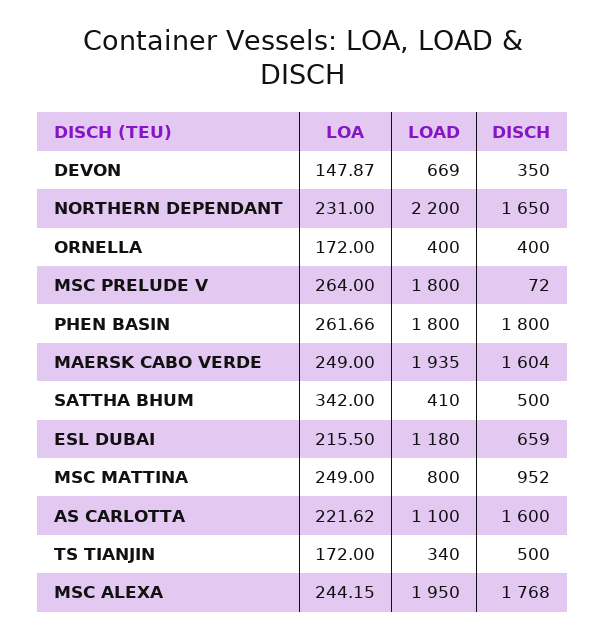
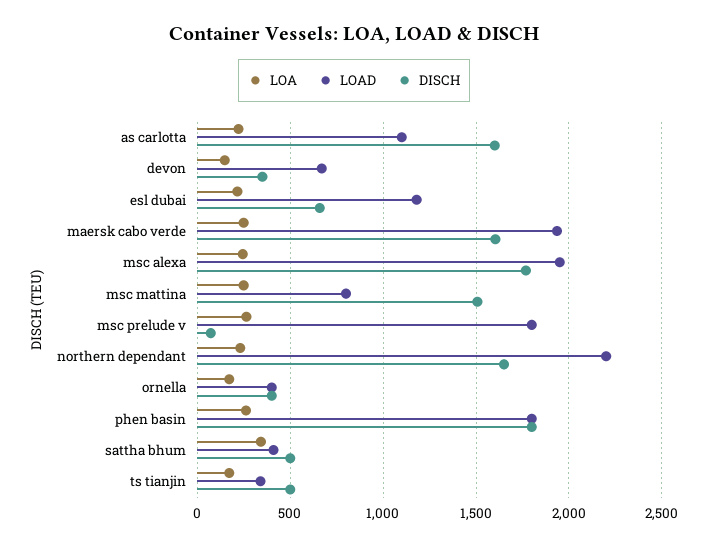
  {
    "LOA": {
      "DEVON": 147.87,
      "NORTHERN DEPENDANT": 231,
      "ORNELLA": 172,
      "MSC PRELUDE V": 264,
      "PHEN BASIN": 261.66,
      "MAERSK CABO VERDE": 249,
      "SATTHA BHUM": 342,
      "ESL DUBAI": 215.5,
      "MSC MATTINA": 249,
      "AS CARLOTTA": 221.62,
      "TS TIANJIN": 172,
      "MSC ALEXA": 244.15
    },
    "LOAD": {
      "DEVON": 669,
      "NORTHERN DEPENDANT": 2200,
      "ORNELLA": 400,
      "MSC PRELUDE V": 1800,
      "PHEN BASIN": 1800,
      "MAERSK CABO VERDE": 1935,
      "SATTHA BHUM": 410,
      "ESL DUBAI": 1180,
      "MSC MATTINA": 800,
      "AS CARLOTTA": 1100,
      "TS TIANJIN": 340,
      "MSC ALEXA": 1950
    },
    "DISCH": {
      "DEVON": 350,
      "NORTHERN DEPENDANT": 1650,
      "ORNELLA": 400,
      "MSC PRELUDE V": 72,
      "PHEN BASIN": 1800,
      "MAERSK CABO VERDE": 1604,
      "SATTHA BHUM": 500,
      "ESL DUBAI": 659,
-     "MSC MATTINA": 952,
+     "MSC MATTINA": 1500,
      "AS CARLOTTA": 1600,
      "TS TIANJIN": 500,
      "MSC ALEXA": 1768
    }
  }

